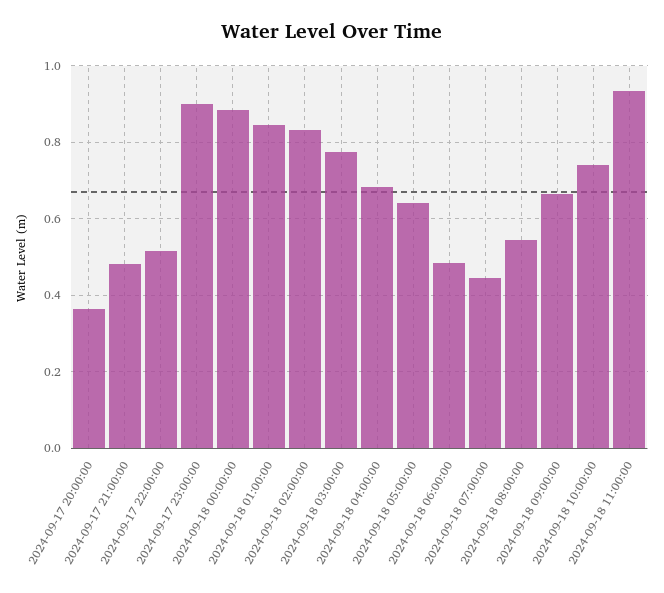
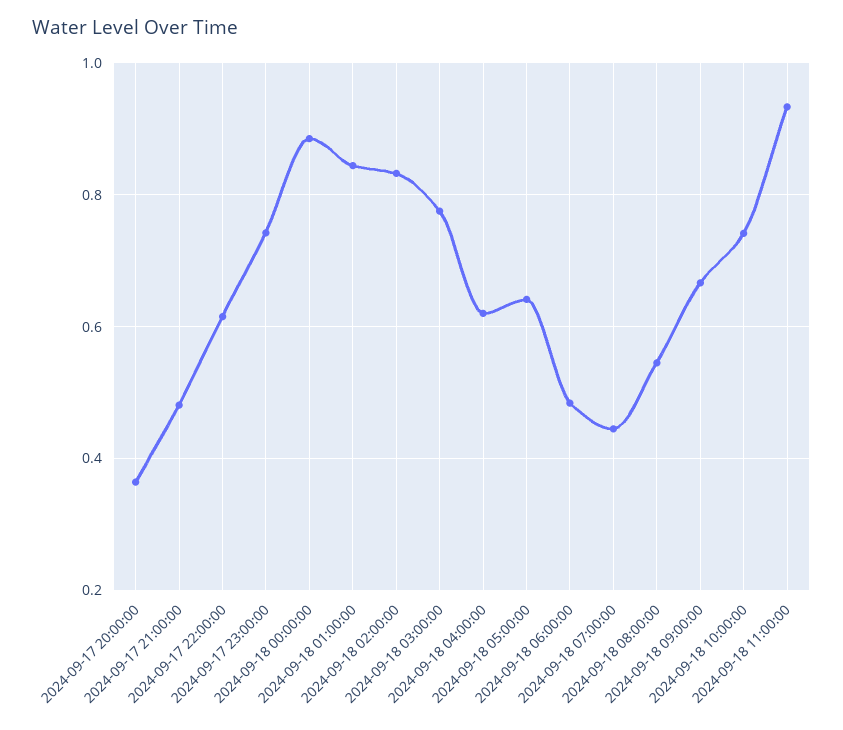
  {
    "2024-09-17 20:00:00": 0.36,
    "2024-09-17 21:00:00": 0.48,
-   "2024-09-17 22:00:00": 0.52,
+   "2024-09-17 22:00:00": 0.62,
-   "2024-09-17 23:00:00": 0.9,
+   "2024-09-17 23:00:00": 0.74,
    "2024-09-18 00:00:00": 0.88,
    "2024-09-18 01:00:00": 0.84,
    "2024-09-18 02:00:00": 0.84,
    "2024-09-18 03:00:00": 0.78,
-   "2024-09-18 04:00:00": 0.68,
+   "2024-09-18 04:00:00": 0.62,
    "2024-09-18 05:00:00": 0.64,
    "2024-09-18 06:00:00": 0.48,
    "2024-09-18 07:00:00": 0.44,
    "2024-09-18 08:00:00": 0.54,
    "2024-09-18 09:00:00": 0.66,
    "2024-09-18 10:00:00": 0.74,
    "2024-09-18 11:00:00": 0.94
  }

